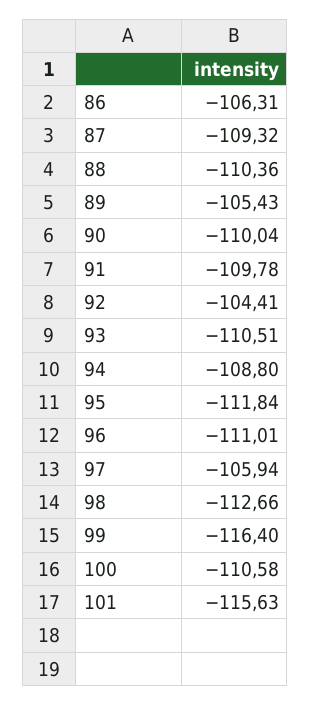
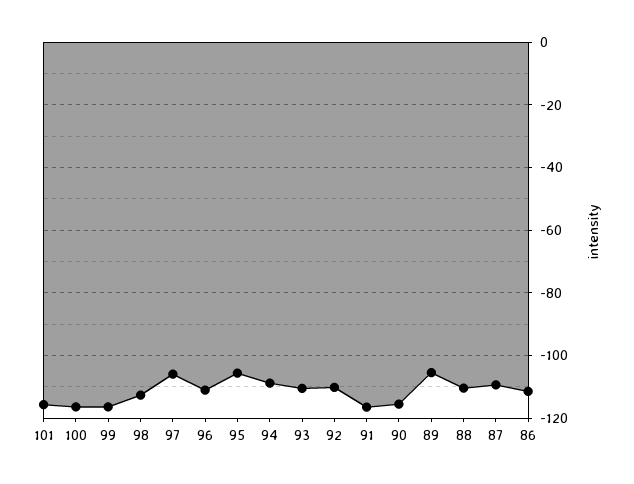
  {
-   "86": -106.31,
+   "86": -112,
    "87": -109.32,
    "88": -110.36,
    "89": -105.43,
-   "90": -110.04,
+   "90": -116,
-   "91": -109.78,
+   "91": -116,
-   "92": -104.41,
+   "92": -110,
    "93": -110.51,
    "94": -108.8,
-   "95": -111.84,
+   "95": -106,
    "96": -111.01,
    "97": -105.94,
    "98": -112.66,
    "99": -116.4,
-   "100": -110.58,
+   "100": -116,
    "101": -115.63
  }

